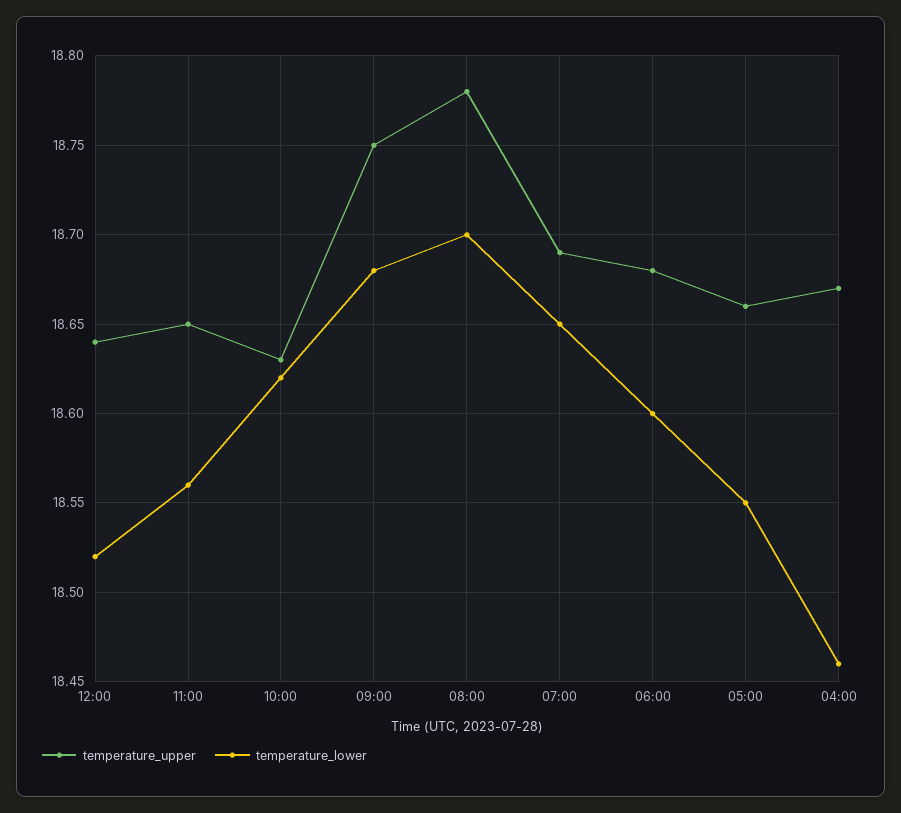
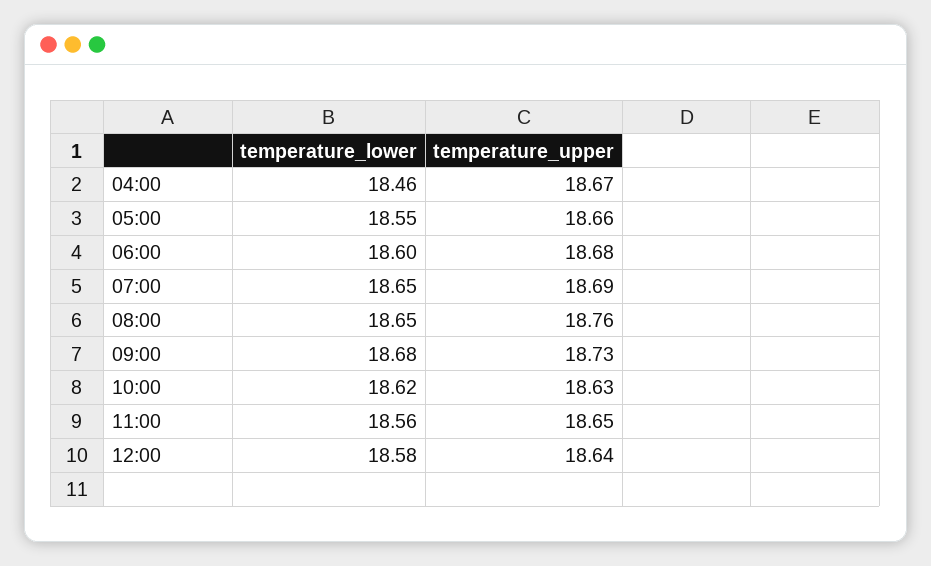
  {
    "temperature_upper": {
      "12:00": 18.64,
      "11:00": 18.65,
      "10:00": 18.63,
-     "09:00": 18.75,
+     "09:00": 18.73,
-     "08:00": 18.78,
+     "08:00": 18.76,
      "07:00": 18.69,
      "06:00": 18.68,
      "05:00": 18.66,
      "04:00": 18.67
    },
    "temperature_lower": {
-     "12:00": 18.52,
+     "12:00": 18.58,
      "11:00": 18.56,
      "10:00": 18.62,
      "09:00": 18.68,
-     "08:00": 18.7,
+     "08:00": 18.65,
      "07:00": 18.65,
      "06:00": 18.6,
      "05:00": 18.55,
      "04:00": 18.46
    }
  }

